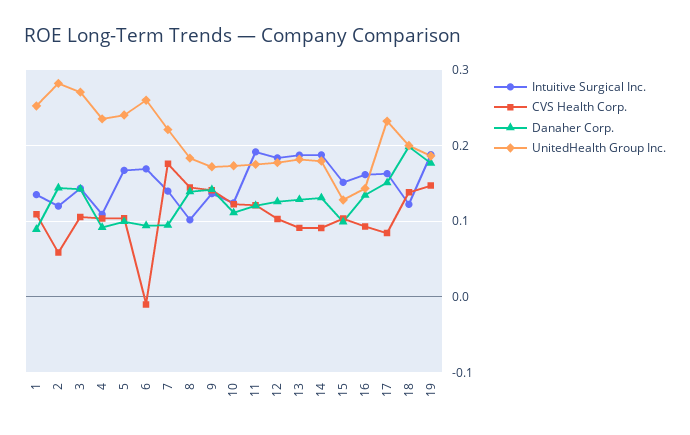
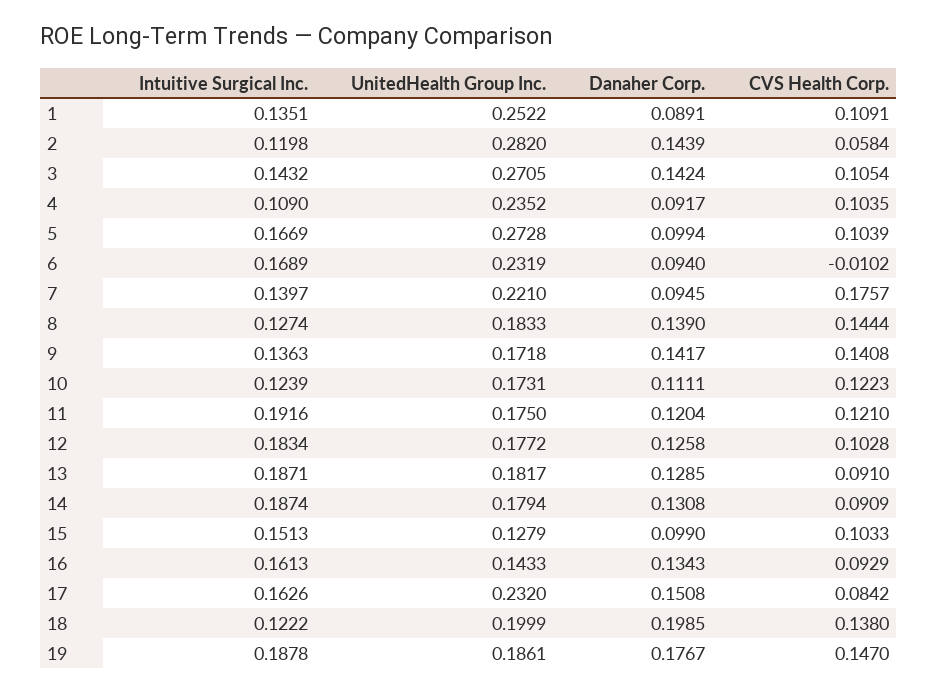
  {
    "Intuitive Surgical Inc.": {
      "1": 0.1351,
      "2": 0.1198,
      "3": 0.1432,
      "4": 0.109,
      "5": 0.1669,
      "6": 0.1689,
      "7": 0.1397,
-     "8": 0.1,
+     "8": 0.1274,
      "9": 0.1363,
      "10": 0.1239,
      "11": 0.1916,
      "12": 0.1834,
      "13": 0.1871,
      "14": 0.1874,
      "15": 0.1513,
      "16": 0.1613,
      "17": 0.1626,
      "18": 0.1222,
      "19": 0.1878
    },
    "CVS Health Corp.": {
      "1": 0.1091,
      "2": 0.0584,
      "3": 0.1054,
      "4": 0.1035,
      "5": 0.1039,
      "6": -0.0102,
      "7": 0.1757,
      "8": 0.1444,
      "9": 0.1408,
      "10": 0.1223,
      "11": 0.121,
      "12": 0.1028,
      "13": 0.091,
      "14": 0.0909,
      "15": 0.1033,
      "16": 0.0929,
      "17": 0.0842,
      "18": 0.138,
      "19": 0.147
    },
    "Danaher Corp.": {
      "1": 0.0891,
      "2": 0.1439,
      "3": 0.1424,
      "4": 0.0917,
      "5": 0.0994,
      "6": 0.094,
      "7": 0.0945,
      "8": 0.139,
      "9": 0.1417,
      "10": 0.1111,
      "11": 0.1204,
      "12": 0.1258,
      "13": 0.1285,
      "14": 0.1308,
      "15": 0.099,
      "16": 0.1343,
      "17": 0.1508,
      "18": 0.1985,
      "19": 0.1767
    },
    "UnitedHealth Group Inc.": {
      "1": 0.2522,
      "2": 0.282,
      "3": 0.2705,
      "4": 0.2352,
-     "5": 0.24,
+     "5": 0.2728,
-     "6": 0.26,
+     "6": 0.2319,
      "7": 0.221,
      "8": 0.1833,
      "9": 0.1718,
      "10": 0.1731,
      "11": 0.175,
      "12": 0.1772,
      "13": 0.1817,
      "14": 0.1794,
      "15": 0.1279,
      "16": 0.1433,
      "17": 0.232,
      "18": 0.1999,
      "19": 0.1861
    }
  }

